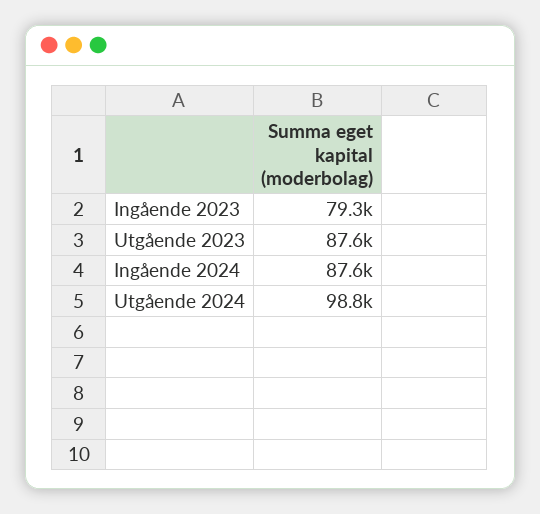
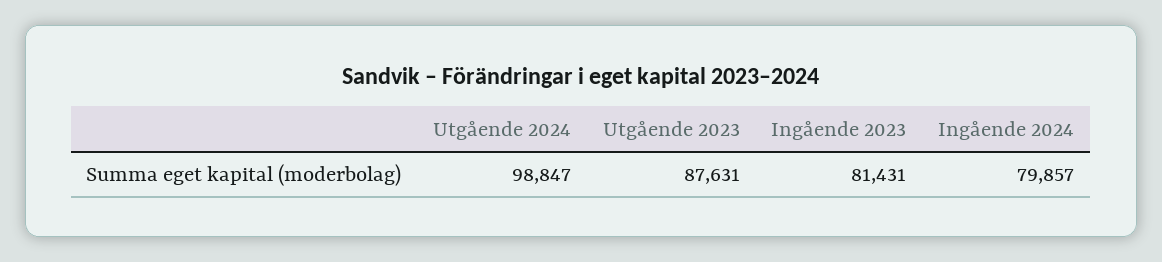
  {
-   "Ingående 2023": 79300,
+   "Ingående 2023": 81431,
    "Utgående 2023": 87631,
-   "Ingående 2024": 87600,
+   "Ingående 2024": 79857,
    "Utgående 2024": 98847
  }

